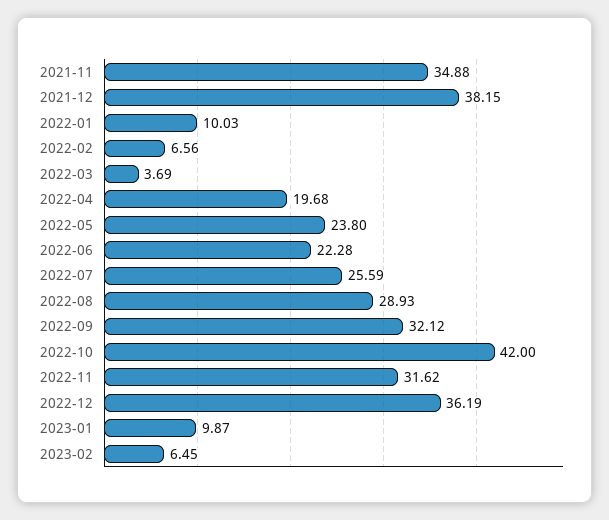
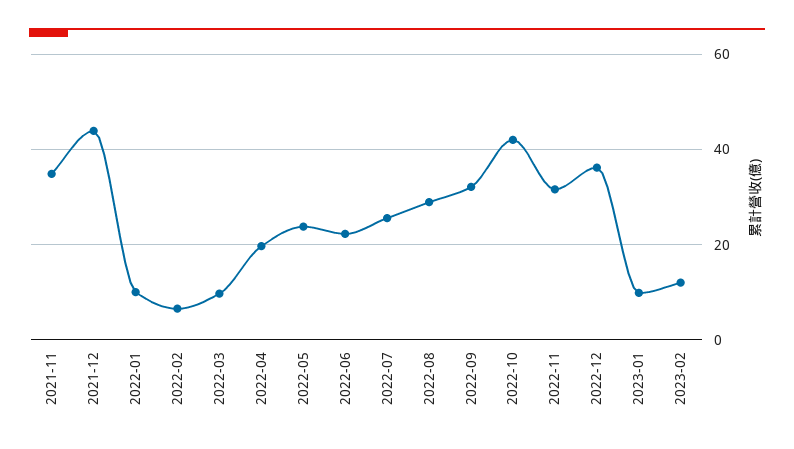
  {
    "2021-11": 34.88,
-   "2021-12": 38.15,
+   "2021-12": 44,
    "2022-01": 10.03,
    "2022-02": 6.56,
-   "2022-03": 3.69,
+   "2022-03": 10,
    "2022-04": 19.68,
    "2022-05": 23.8,
    "2022-06": 22.28,
    "2022-07": 25.59,
    "2022-08": 28.93,
    "2022-09": 32.12,
    "2022-10": 42,
    "2022-11": 31.62,
    "2022-12": 36.19,
    "2023-01": 9.87,
-   "2023-02": 6.45
+   "2023-02": 12
  }

